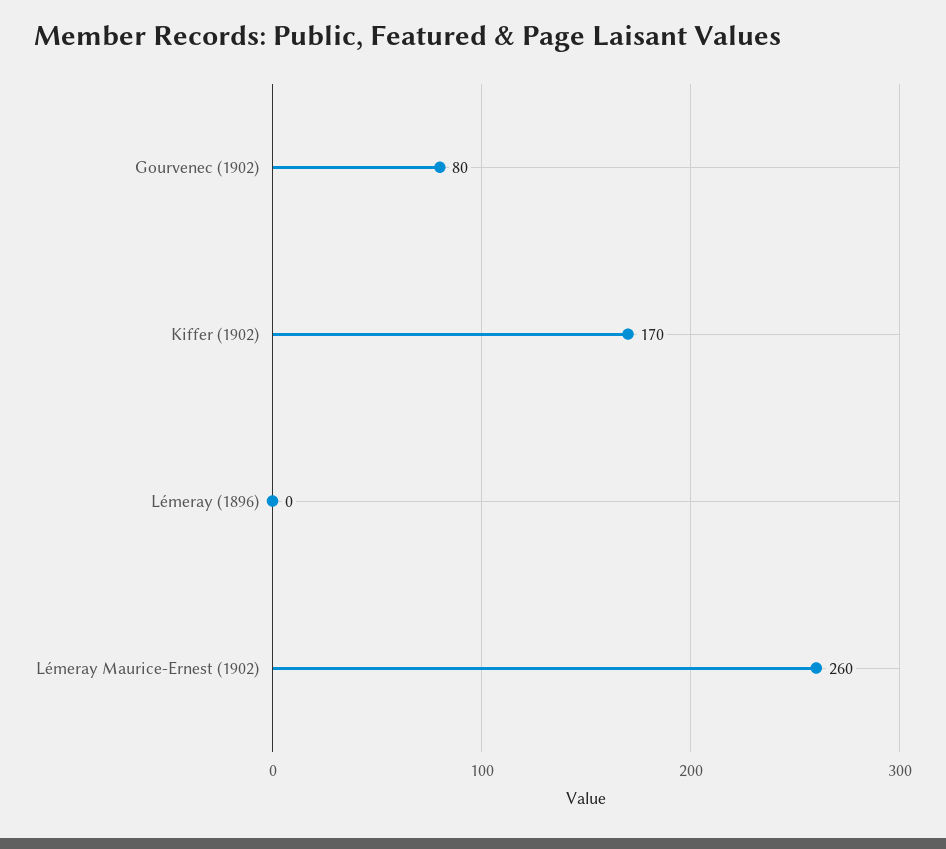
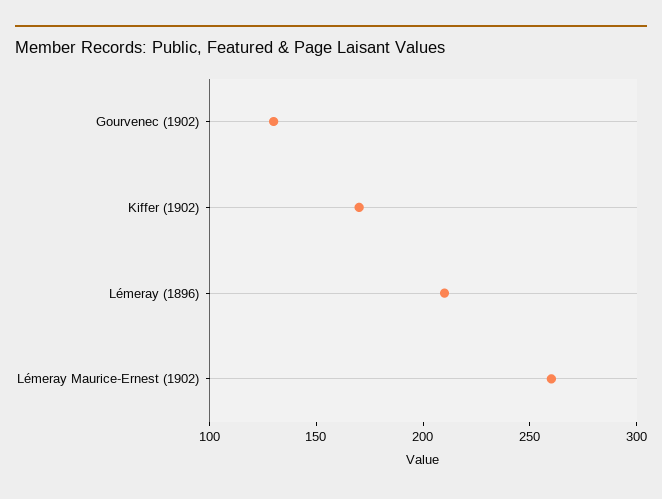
  {
-   "Gourvenec (1902)": 80,
+   "Gourvenec (1902)": 130,
    "Kiffer (1902)": 170,
-   "Lémeray (1896)": 0,
+   "Lémeray (1896)": 210,
    "Lémeray Maurice-Ernest (1902)": 260
  }

